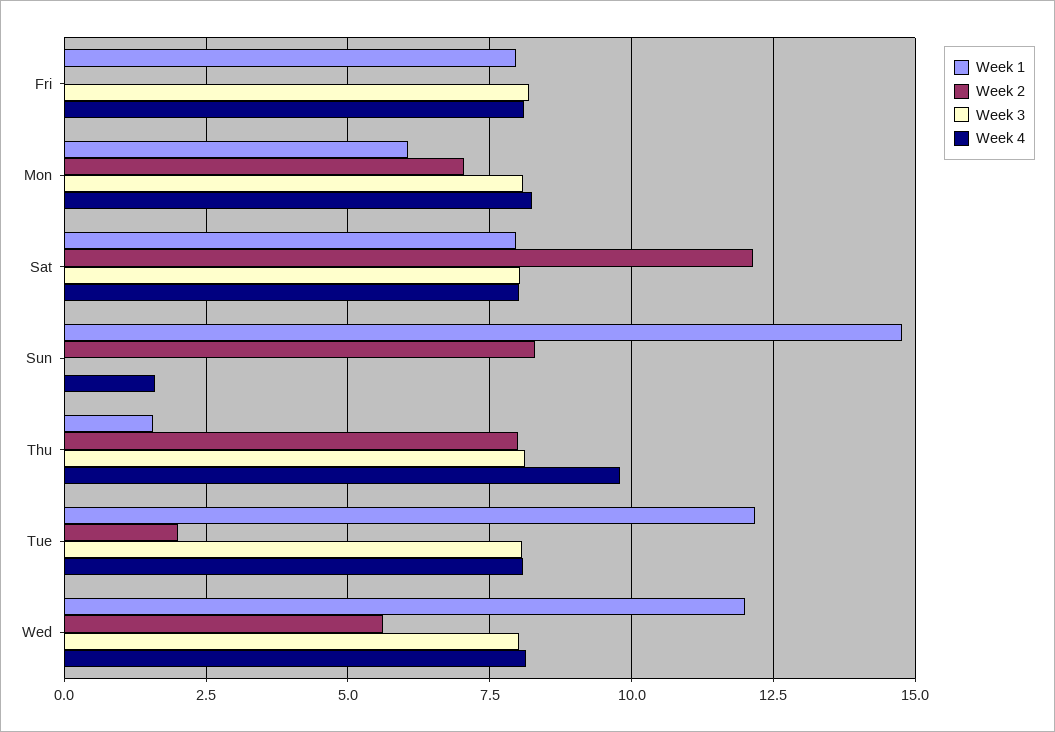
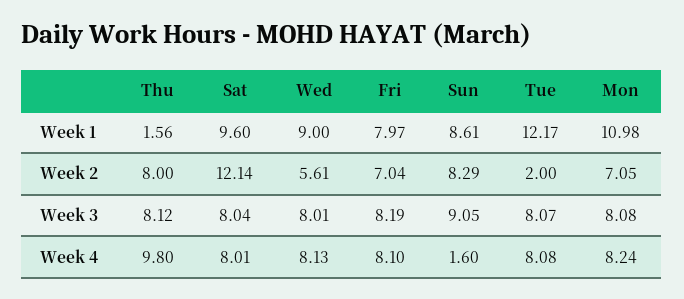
  {
    "Week 1": {
      "Fri": 7.97,
-     "Mon": 6,
+     "Mon": 10.98,
-     "Sat": 8,
+     "Sat": 9.6,
-     "Sun": 14.75,
+     "Sun": 8.61,
      "Thu": 1.56,
      "Tue": 12.17,
-     "Wed": 12
+     "Wed": 9
    },
    "Week 2": {
-     "Fri": 0,
+     "Fri": 7.04,
      "Mon": 7.05,
      "Sat": 12.14,
      "Sun": 8.29,
      "Thu": 8,
      "Tue": 2,
      "Wed": 5.61
    },
    "Week 3": {
      "Fri": 8.19,
      "Mon": 8.08,
      "Sat": 8.04,
-     "Sun": 0,
+     "Sun": 9.05,
      "Thu": 8.12,
      "Tue": 8.07,
      "Wed": 8.01
    },
    "Week 4": {
      "Fri": 8.1,
      "Mon": 8.24,
      "Sat": 8.01,
      "Sun": 1.6,
      "Thu": 9.8,
      "Tue": 8.08,
      "Wed": 8.13
    }
  }

